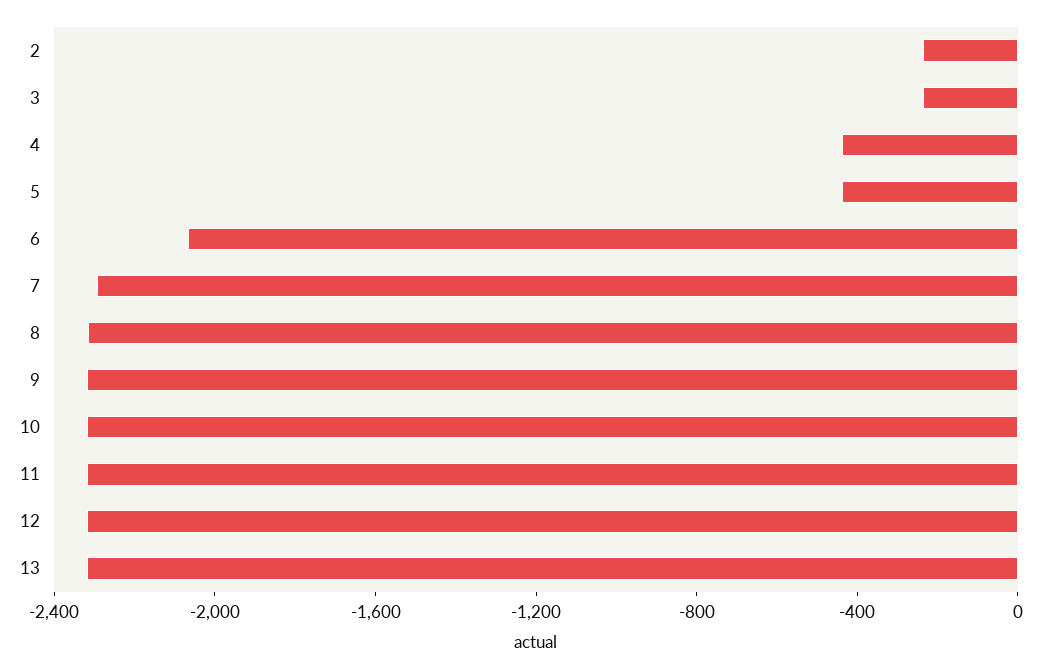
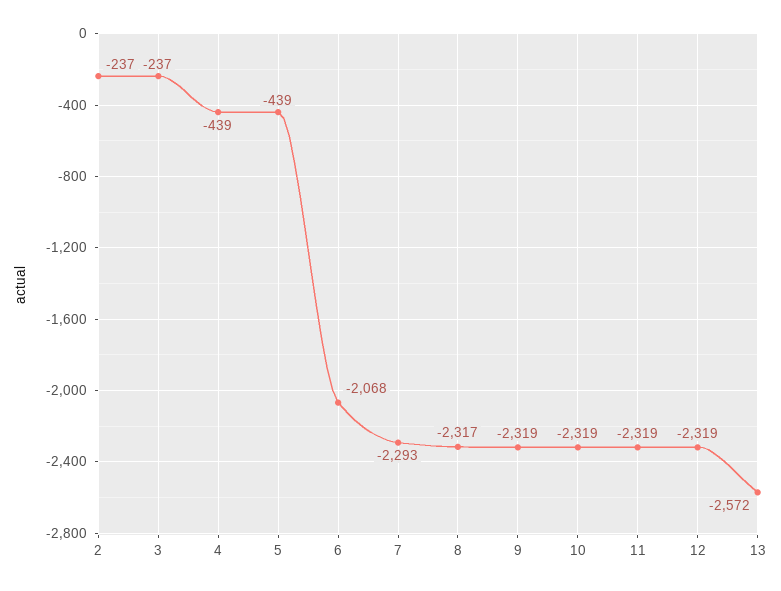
  {
    "2": -237,
    "3": -237,
    "4": -439,
    "5": -439,
    "6": -2068,
    "7": -2293,
    "8": -2317,
    "9": -2319,
    "10": -2319,
    "11": -2319,
    "12": -2319,
-   "13": -2300
+   "13": -2572
  }

